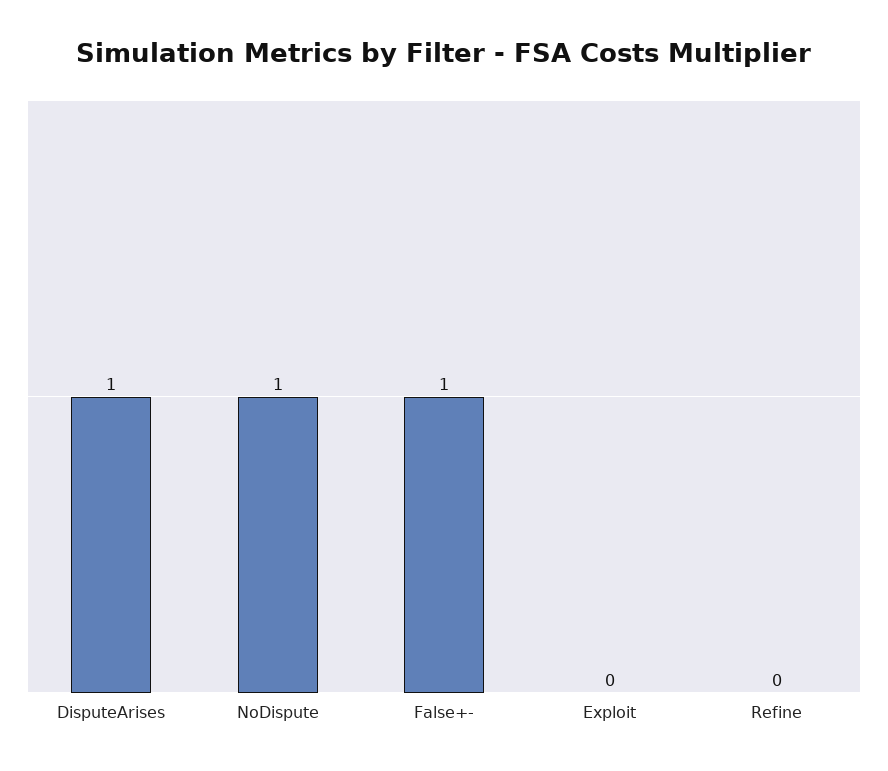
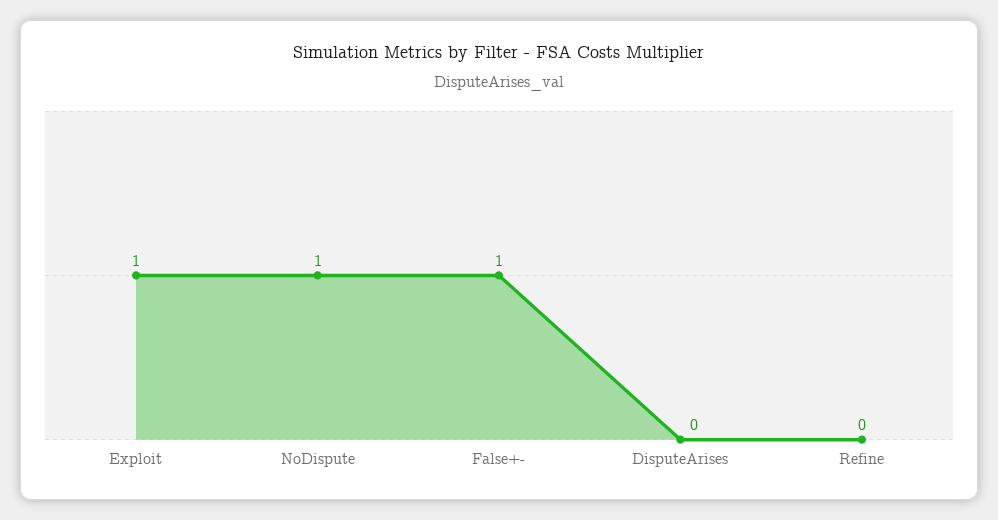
  {
-   "DisputeArises": 1,
+   "DisputeArises": 0,
    "NoDispute": 1,
    "False+-": 1,
-   "Exploit": 0,
+   "Exploit": 1,
    "Refine": 0
  }

